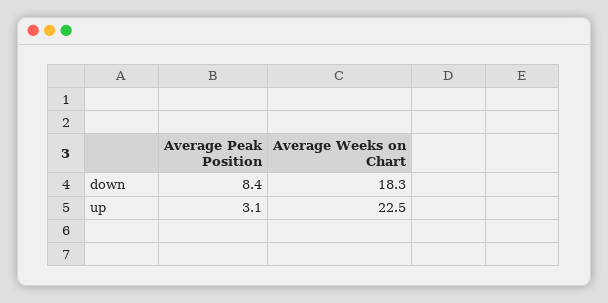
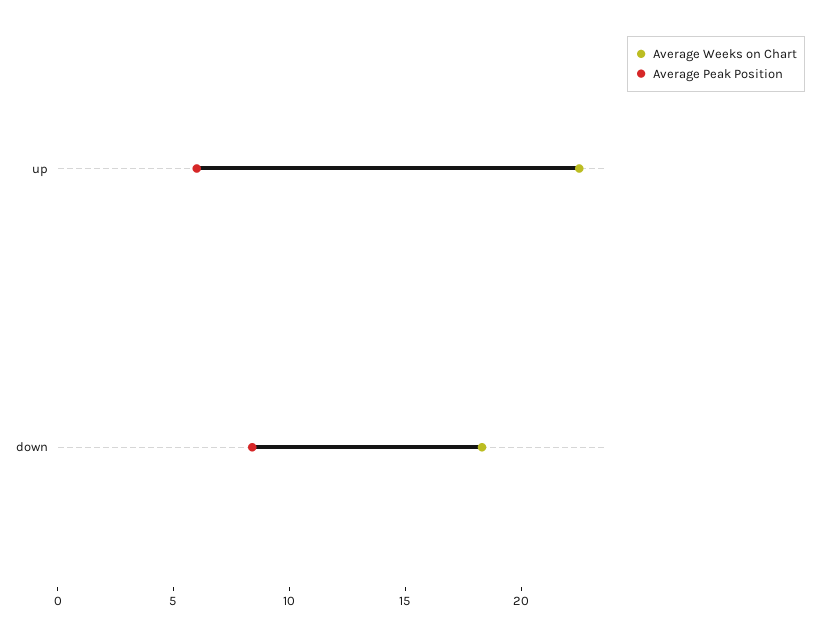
  {
    "Average Peak Position": {
      "down": 8.4,
-     "up": 3.1
+     "up": 6
    },
    "Average Weeks on Chart": {
      "down": 18.3,
      "up": 22.5
    }
  }

